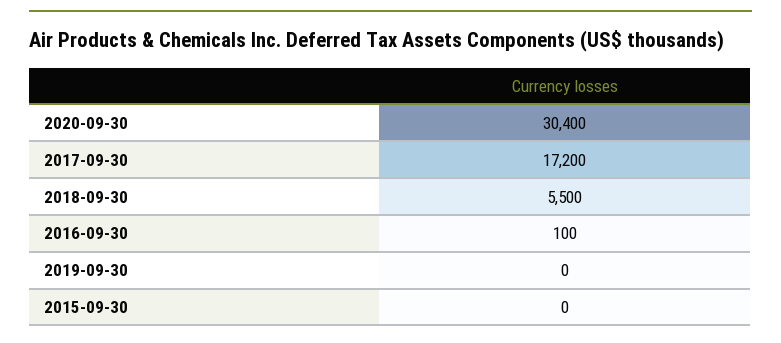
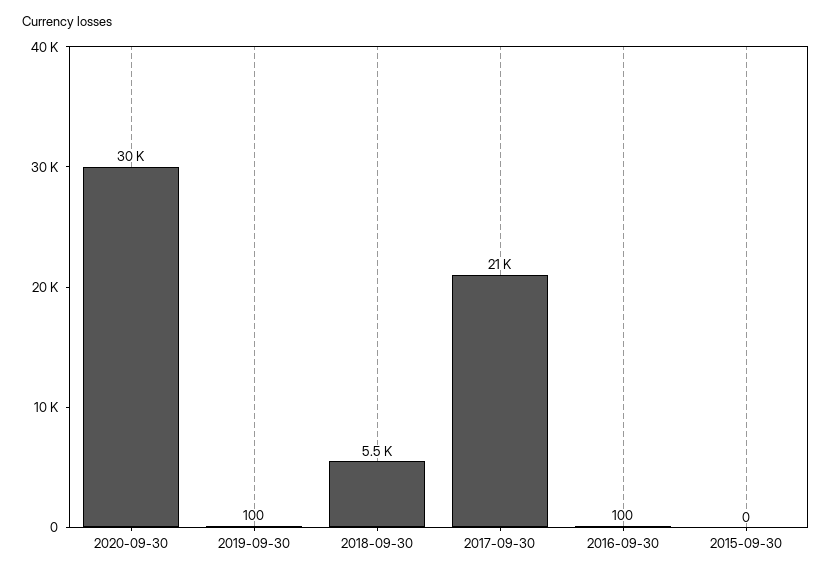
  {
    "2020-09-30": 30400,
-   "2017-09-30": 17200,
+   "2017-09-30": 21000,
    "2018-09-30": 5500,
    "2016-09-30": 100,
-   "2019-09-30": 0,
+   "2019-09-30": 100,
    "2015-09-30": 0
  }

